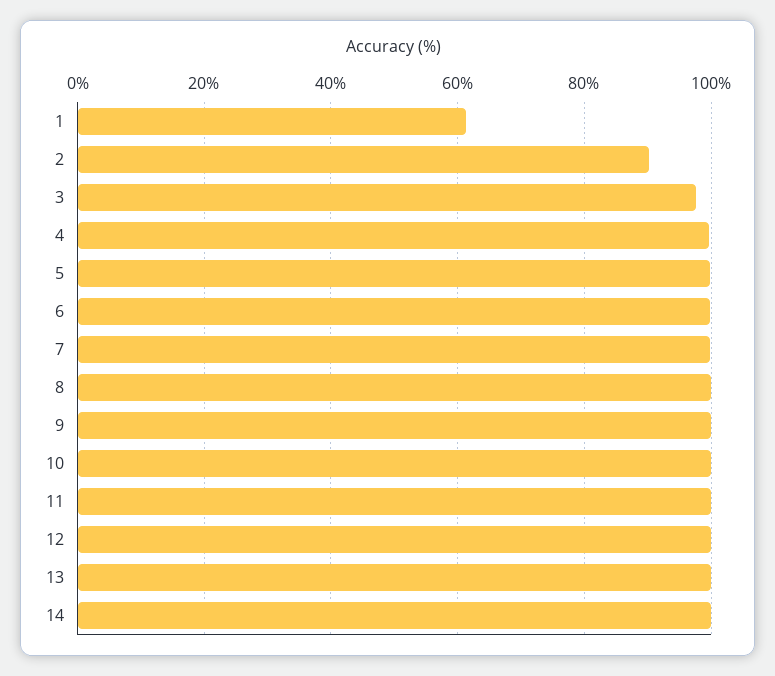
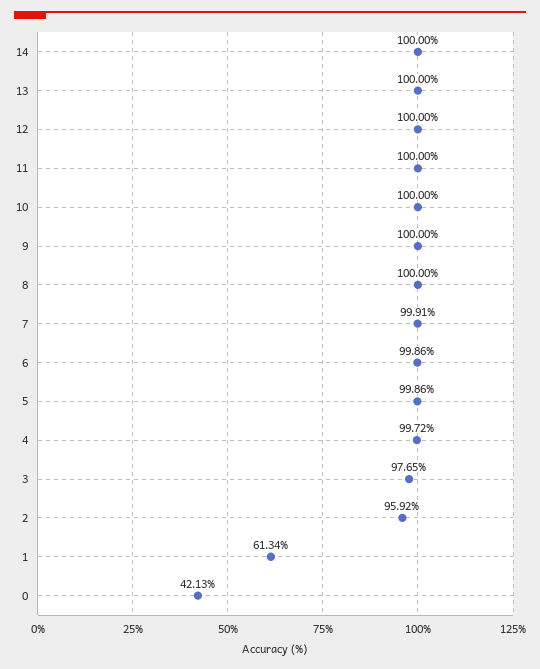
  {
    "1": 61.34,
-   "2": 90,
+   "2": 95.92,
    "3": 97.65,
    "4": 99.72,
    "5": 99.86,
    "6": 99.86,
    "7": 99.91,
    "8": 100,
    "9": 100,
    "10": 100,
    "11": 100,
    "12": 100,
    "13": 100,
-   "14": 100
+   "14": 100,
+   "0": 42.13
  }

